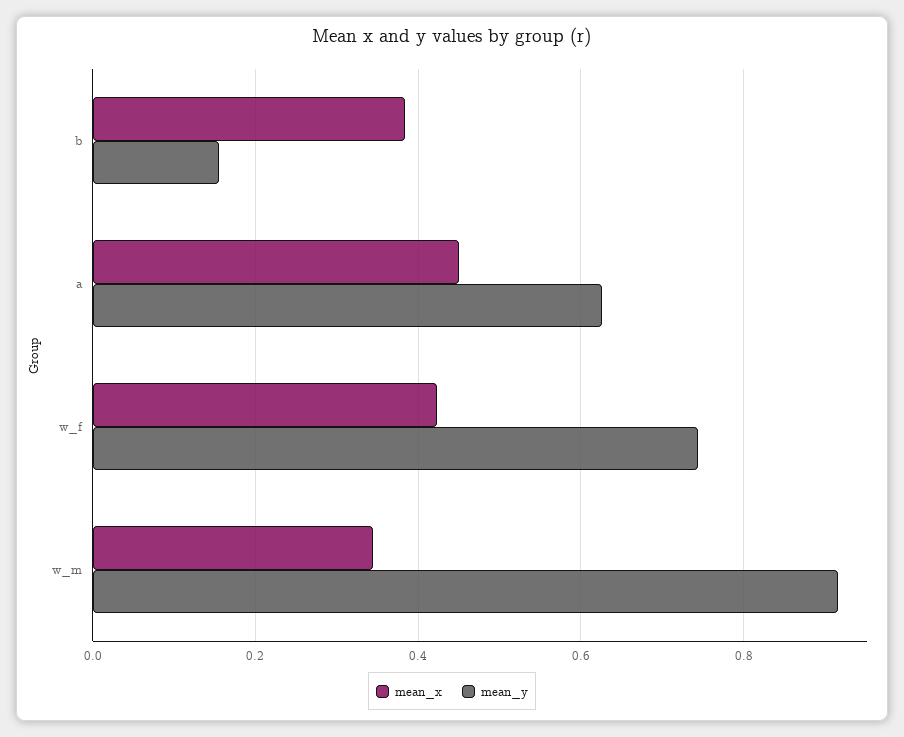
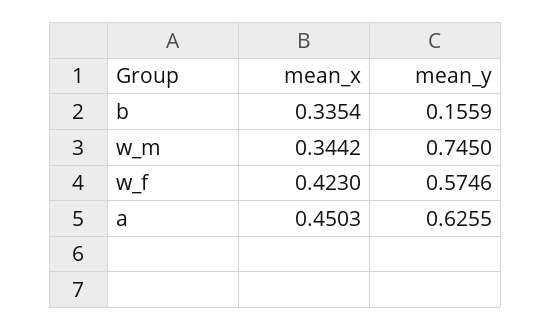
  {
    "mean_x": {
-     "b": 0.38,
+     "b": 0.3354,
      "a": 0.4503,
      "w_f": 0.423,
      "w_m": 0.3442
    },
    "mean_y": {
      "b": 0.1559,
      "a": 0.6255,
-     "w_f": 0.74,
+     "w_f": 0.5746,
-     "w_m": 0.92
+     "w_m": 0.745
    }
  }

